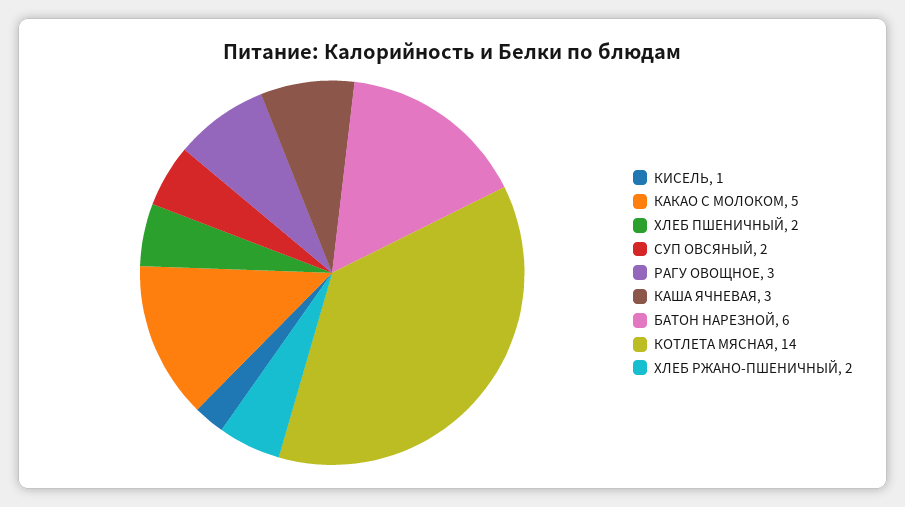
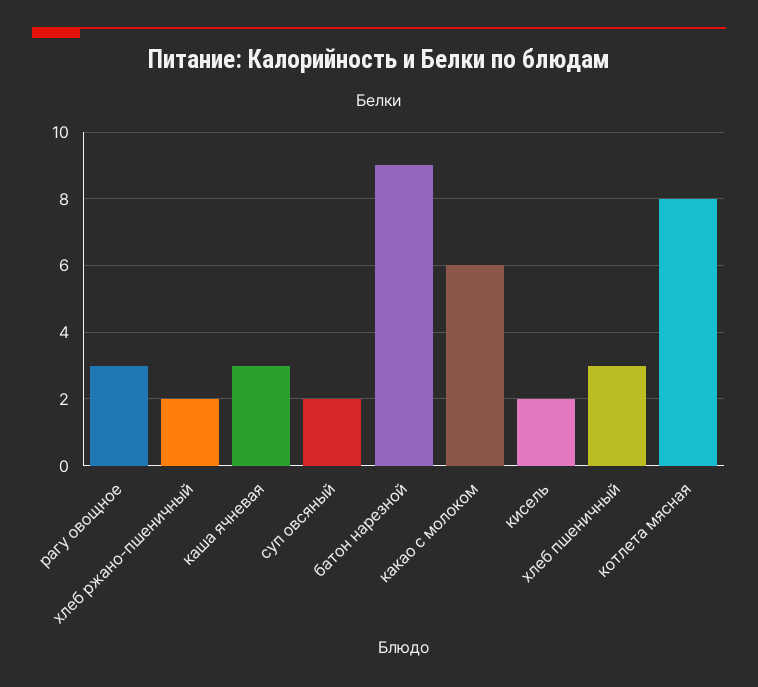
  {
-   "КИСЕЛЬ": 1,
+   "КИСЕЛЬ": 2,
-   "КАКАО С МОЛОКОМ": 5,
+   "КАКАО С МОЛОКОМ": 6,
-   "ХЛЕБ ПШЕНИЧНЫЙ": 2,
+   "ХЛЕБ ПШЕНИЧНЫЙ": 3,
    "СУП ОВСЯНЫЙ": 2,
    "РАГУ ОВОЩНОЕ": 3,
    "КАША ЯЧНЕВАЯ": 3,
-   "БАТОН НАРЕЗНОЙ": 6,
+   "БАТОН НАРЕЗНОЙ": 9,
-   "КОТЛЕТА МЯСНАЯ": 14,
+   "КОТЛЕТА МЯСНАЯ": 8,
    "ХЛЕБ РЖАНО-ПШЕНИЧНЫЙ": 2
  }

